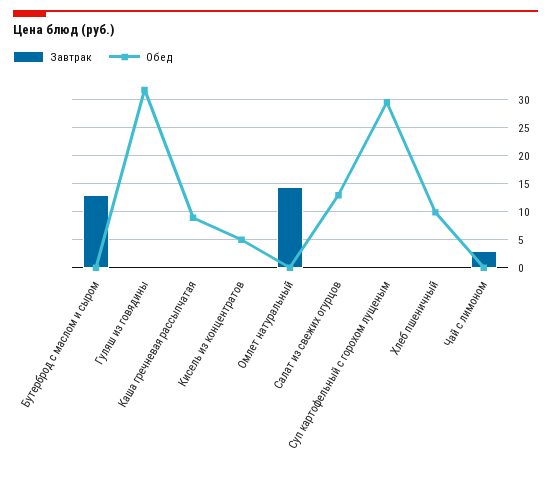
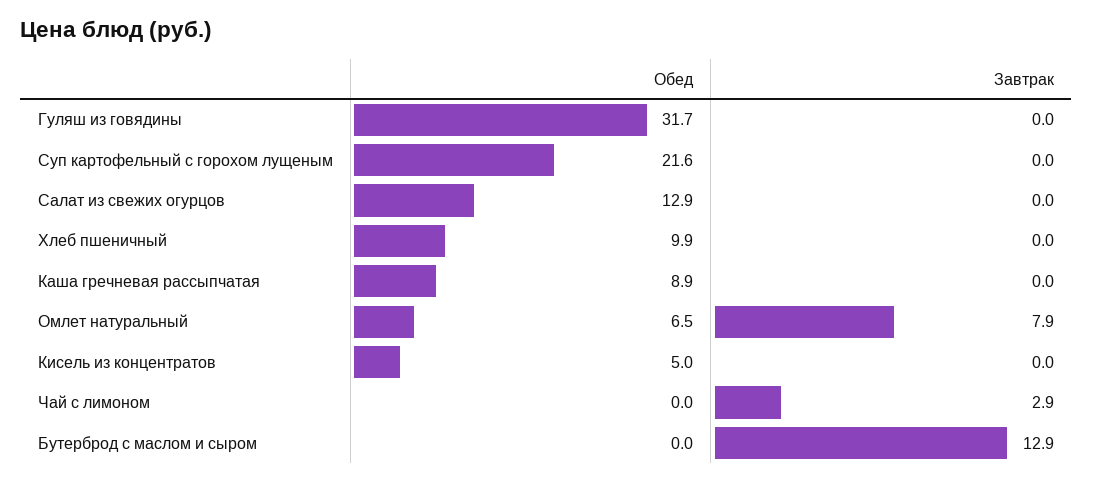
  {
    "Завтрак": {
      "Бутерброд с маслом и сыром": 12.9,
      "Гуляш из говядины": 0,
      "Каша гречневая рассыпчатая": 0,
      "Кисель из концентратов": 0,
-     "Омлет натуральный": 15,
+     "Омлет натуральный": 7.9,
      "Салат из свежих огурцов": 0,
      "Суп картофельный с горохом лущеным": 0,
      "Хлеб пшеничный": 0,
      "Чай с лимоном": 2.9
    },
    "Обед": {
      "Бутерброд с маслом и сыром": 0,
      "Гуляш из говядины": 31.7,
      "Каша гречневая рассыпчатая": 8.9,
      "Кисель из концентратов": 5,
-     "Омлет натуральный": 0,
+     "Омлет натуральный": 6.5,
      "Салат из свежих огурцов": 12.9,
-     "Суп картофельный с горохом лущеным": 30,
+     "Суп картофельный с горохом лущеным": 21.6,
      "Хлеб пшеничный": 9.9,
      "Чай с лимоном": 0
    }
  }

